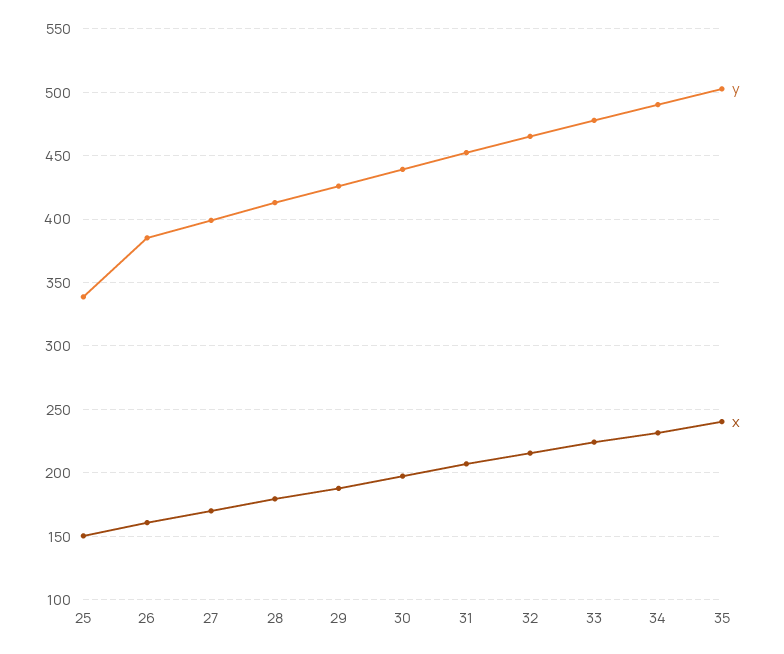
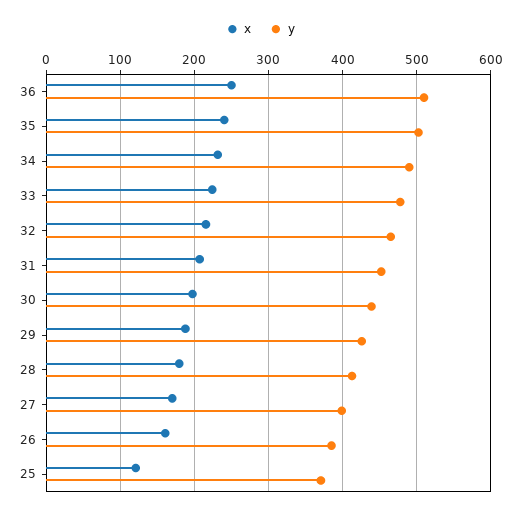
  {
    "y": {
-     "25": 340,
+     "25": 370,
      "26": 385,
      "27": 400,
      "28": 415,
      "29": 425,
      "30": 440,
      "31": 450,
      "32": 465,
      "33": 480,
      "34": 490,
-     "35": 505
+     "35": 505,
+     "36": 510
    },
    "x": {
-     "25": 150,
+     "25": 120,
      "26": 160,
      "27": 170,
      "28": 180,
      "29": 190,
      "30": 195,
      "31": 205,
      "32": 215,
      "33": 225,
      "34": 230,
-     "35": 240
+     "35": 240,
+     "36": 250
    }
  }

